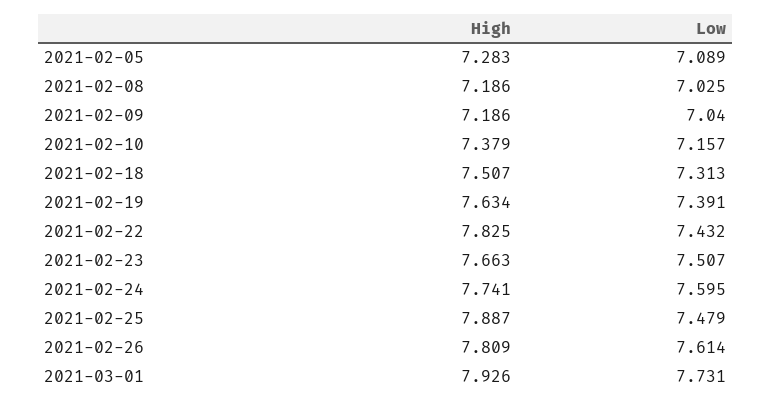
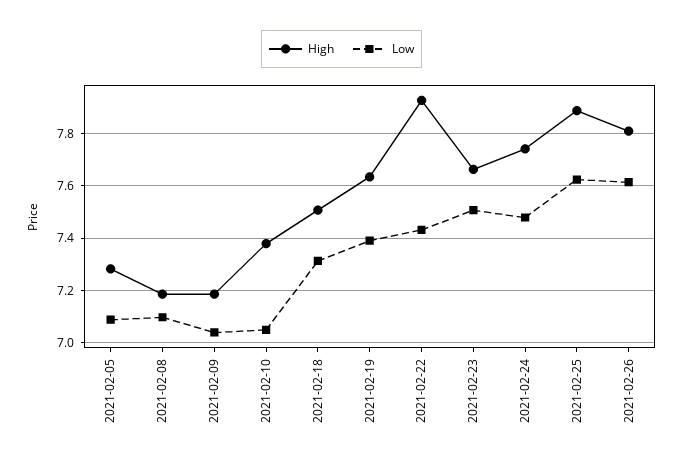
  {
    "High": {
      "2021-02-05": 7.283,
      "2021-02-08": 7.186,
      "2021-02-09": 7.186,
      "2021-02-10": 7.379,
      "2021-02-18": 7.507,
      "2021-02-19": 7.634,
-     "2021-02-22": 7.825,
+     "2021-02-22": 7.925,
      "2021-02-23": 7.663,
      "2021-02-24": 7.741,
      "2021-02-25": 7.887,
-     "2021-02-26": 7.809,
+     "2021-02-26": 7.809
-     "2021-03-01": 7.926
    },
    "Low": {
      "2021-02-05": 7.089,
-     "2021-02-08": 7.025,
+     "2021-02-08": 7.1,
      "2021-02-09": 7.04,
-     "2021-02-10": 7.157,
+     "2021-02-10": 7.05,
      "2021-02-18": 7.313,
      "2021-02-19": 7.391,
      "2021-02-22": 7.432,
      "2021-02-23": 7.507,
-     "2021-02-24": 7.595,
+     "2021-02-24": 7.475,
-     "2021-02-25": 7.479,
+     "2021-02-25": 7.625,
-     "2021-02-26": 7.614,
+     "2021-02-26": 7.614
-     "2021-03-01": 7.731
    }
  }

